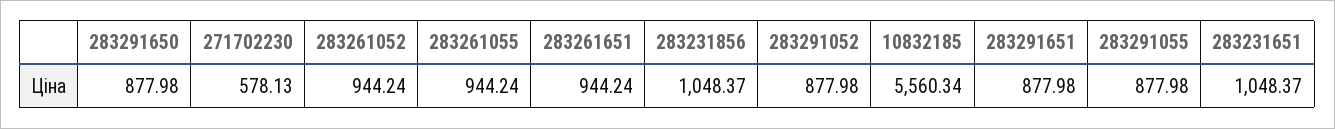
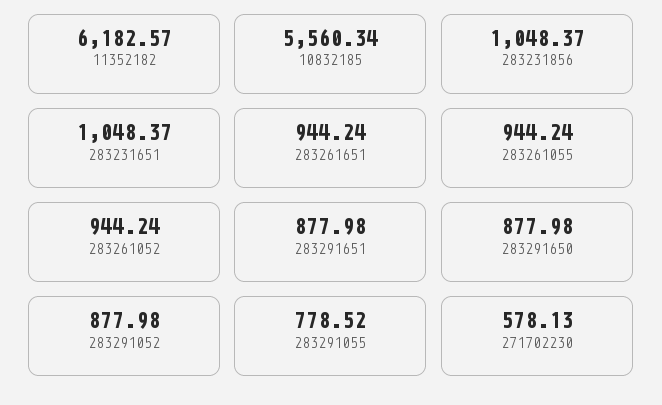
  {
    "283291650": 877.98,
    "271702230": 578.13,
    "283261052": 944.24,
    "283261055": 944.24,
    "283261651": 944.24,
    "283231856": 1048.37,
    "283291052": 877.98,
    "10832185": 5560.34,
    "283291651": 877.98,
-   "283291055": 877.98,
+   "283291055": 778.52,
-   "283231651": 1048.37
+   "283231651": 1048.37,
+   "11352182": 6182.57
  }

